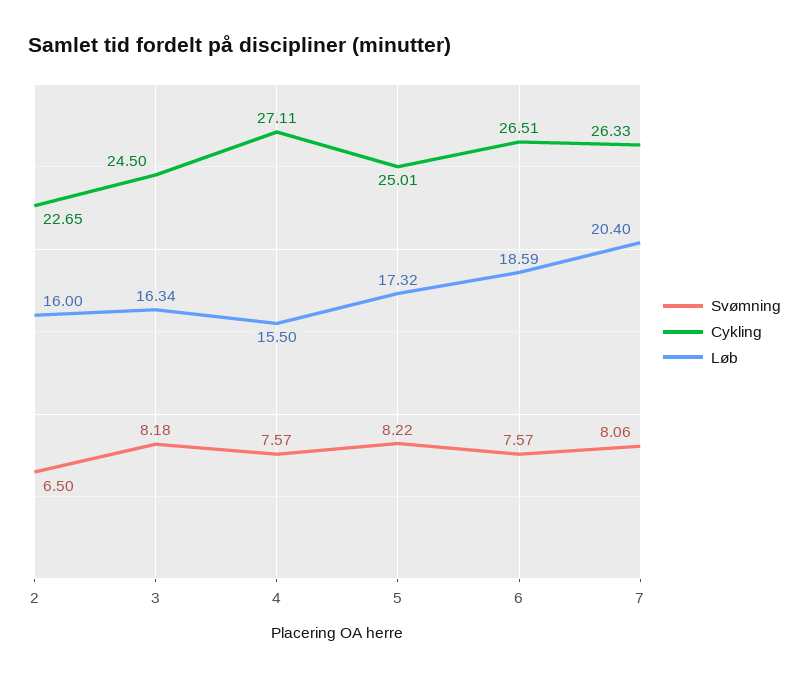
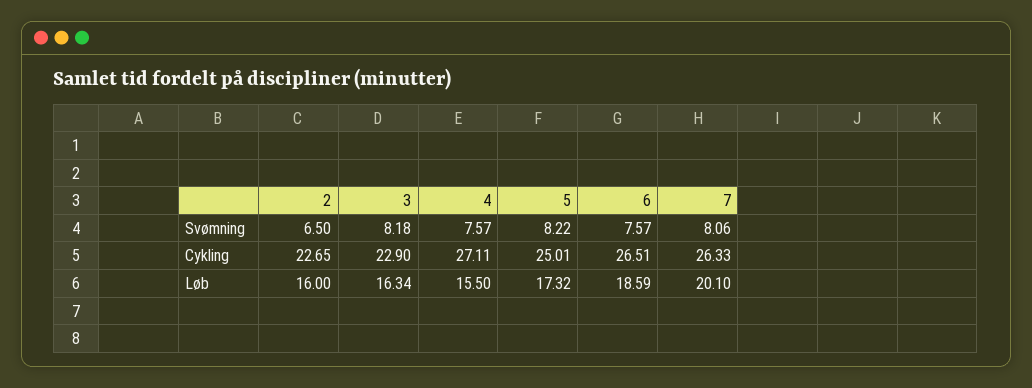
  {
    "Svømning": {
      "2": 6.5,
      "3": 8.18,
      "4": 7.57,
      "5": 8.22,
      "6": 7.57,
      "7": 8.06
    },
    "Cykling": {
      "2": 22.65,
-     "3": 24.5,
+     "3": 22.9,
      "4": 27.11,
      "5": 25.01,
      "6": 26.51,
      "7": 26.33
    },
    "Løb": {
      "2": 16,
      "3": 16.34,
      "4": 15.5,
      "5": 17.32,
      "6": 18.59,
-     "7": 20.4
+     "7": 20.1
    }
  }

